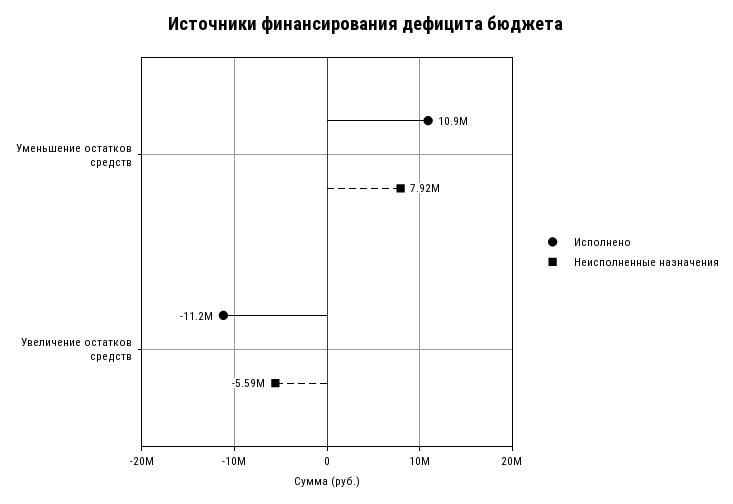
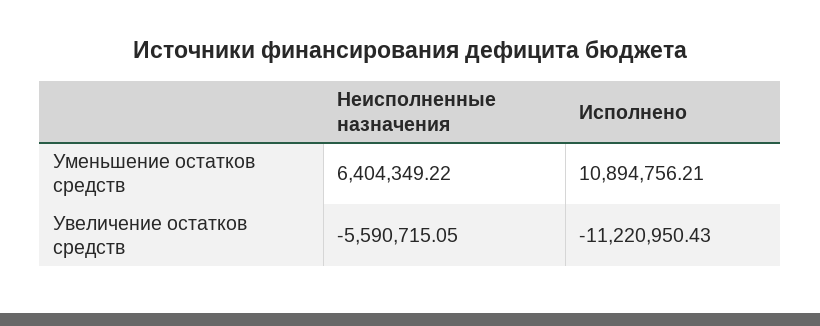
  {
    "Исполнено": {
      "Уменьшение остатков средств": 10894756.21,
      "Увеличение остатков средств": -11220950.43
    },
    "Неисполненные назначения": {
-     "Уменьшение остатков средств": 7920000,
+     "Уменьшение остатков средств": 6404349.22,
      "Увеличение остатков средств": -5590715.05
    }
  }

